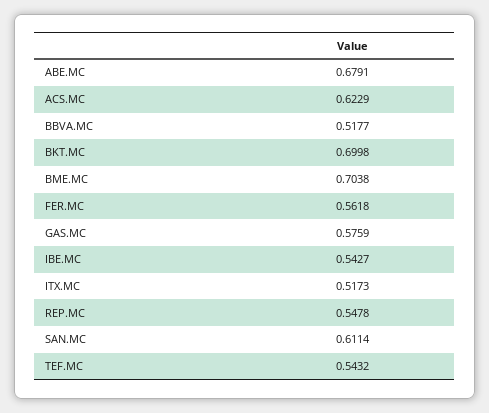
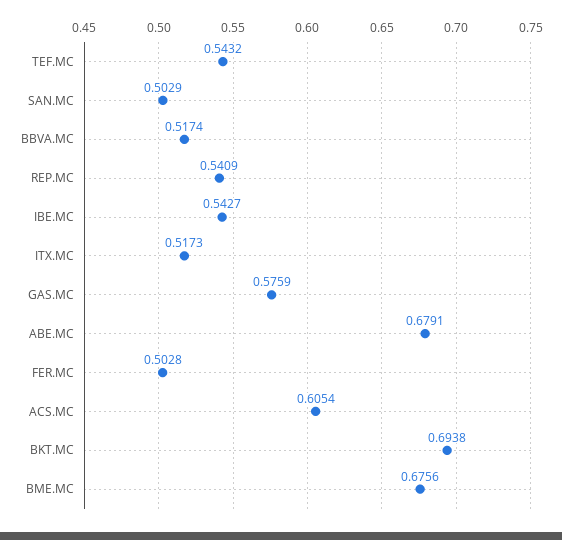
  {
    "ABE.MC": 0.6791,
-   "ACS.MC": 0.6229,
+   "ACS.MC": 0.6054,
-   "BBVA.MC": 0.5177,
+   "BBVA.MC": 0.5174,
-   "BKT.MC": 0.6998,
+   "BKT.MC": 0.6938,
-   "BME.MC": 0.7038,
+   "BME.MC": 0.6756,
-   "FER.MC": 0.5618,
+   "FER.MC": 0.5028,
    "GAS.MC": 0.5759,
    "IBE.MC": 0.5427,
    "ITX.MC": 0.5173,
-   "REP.MC": 0.5478,
+   "REP.MC": 0.5409,
-   "SAN.MC": 0.6114,
+   "SAN.MC": 0.5029,
    "TEF.MC": 0.5432
  }

